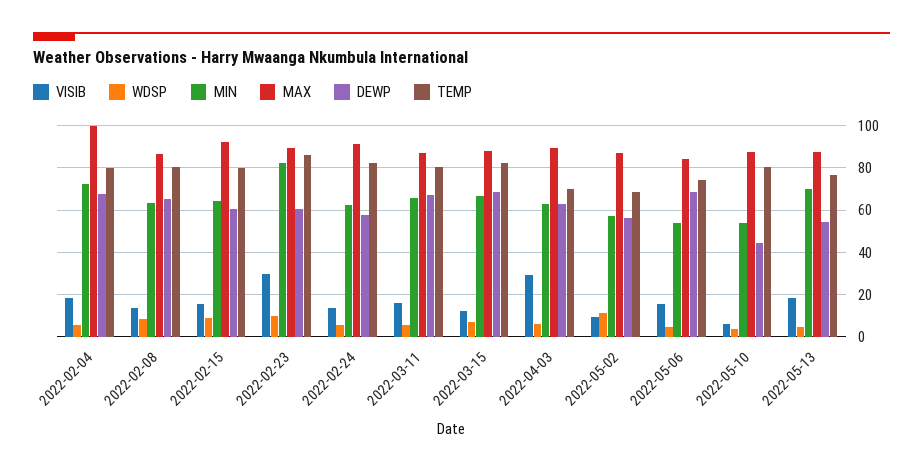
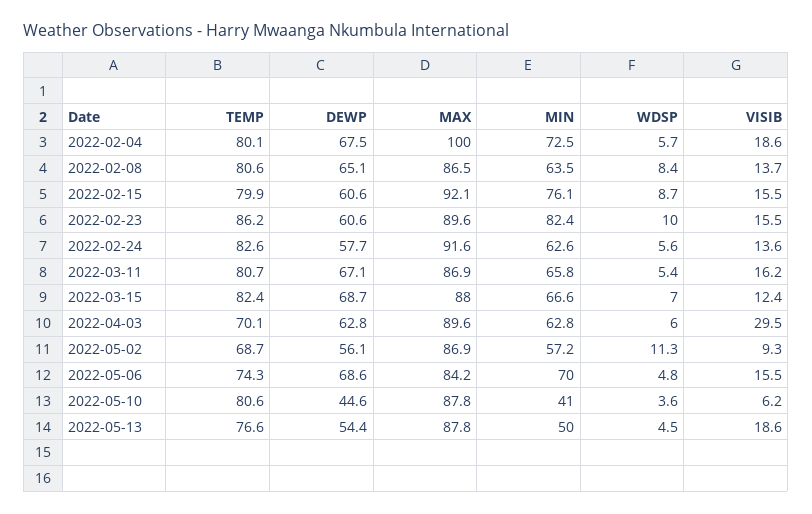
  {
    "VISIB": {
      "2022-02-04": 18.6,
      "2022-02-08": 13.7,
      "2022-02-15": 15.5,
-     "2022-02-23": 30,
+     "2022-02-23": 15.5,
      "2022-02-24": 13.6,
      "2022-03-11": 16.2,
      "2022-03-15": 12.4,
      "2022-04-03": 29.5,
      "2022-05-02": 9.3,
      "2022-05-06": 15.5,
      "2022-05-10": 6.2,
      "2022-05-13": 18.6
    },
    "WDSP": {
      "2022-02-04": 5.7,
      "2022-02-08": 8.4,
      "2022-02-15": 8.7,
      "2022-02-23": 10,
      "2022-02-24": 5.6,
      "2022-03-11": 5.4,
      "2022-03-15": 7,
      "2022-04-03": 6,
      "2022-05-02": 11.3,
      "2022-05-06": 4.8,
      "2022-05-10": 3.6,
      "2022-05-13": 4.5
    },
    "MIN": {
      "2022-02-04": 72.5,
      "2022-02-08": 63.5,
-     "2022-02-15": 65,
+     "2022-02-15": 76.1,
      "2022-02-23": 82.4,
      "2022-02-24": 62.6,
      "2022-03-11": 65.8,
      "2022-03-15": 66.6,
      "2022-04-03": 62.8,
      "2022-05-02": 57.2,
-     "2022-05-06": 55,
+     "2022-05-06": 70,
-     "2022-05-10": 55,
+     "2022-05-10": 41,
-     "2022-05-13": 70
+     "2022-05-13": 50
    },
    "MAX": {
      "2022-02-04": 100,
      "2022-02-08": 86.5,
      "2022-02-15": 92.1,
      "2022-02-23": 89.6,
      "2022-02-24": 91.6,
      "2022-03-11": 86.9,
      "2022-03-15": 88,
      "2022-04-03": 89.6,
      "2022-05-02": 86.9,
      "2022-05-06": 84.2,
      "2022-05-10": 87.8,
      "2022-05-13": 87.8
    },
    "DEWP": {
      "2022-02-04": 67.5,
      "2022-02-08": 65.1,
      "2022-02-15": 60.6,
      "2022-02-23": 60.6,
      "2022-02-24": 57.7,
      "2022-03-11": 67.1,
      "2022-03-15": 68.7,
      "2022-04-03": 62.8,
      "2022-05-02": 56.1,
      "2022-05-06": 68.6,
      "2022-05-10": 44.6,
      "2022-05-13": 54.4
    },
    "TEMP": {
      "2022-02-04": 80.1,
      "2022-02-08": 80.6,
      "2022-02-15": 79.9,
      "2022-02-23": 86.2,
      "2022-02-24": 82.6,
      "2022-03-11": 80.7,
      "2022-03-15": 82.4,
      "2022-04-03": 70.1,
      "2022-05-02": 68.7,
      "2022-05-06": 74.3,
      "2022-05-10": 80.6,
      "2022-05-13": 76.6
    }
  }

